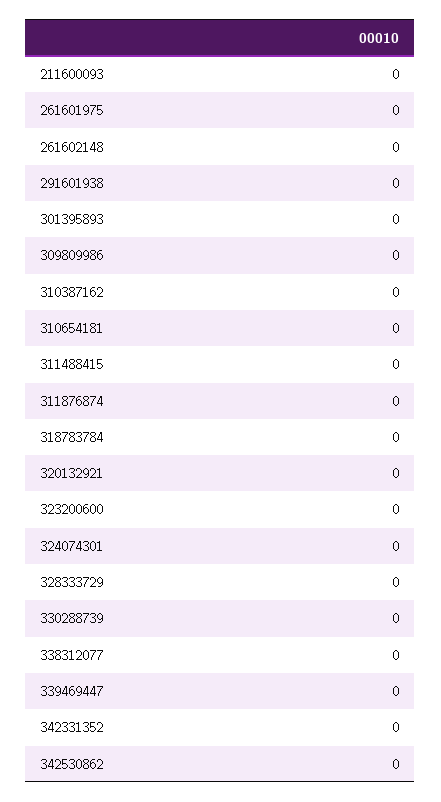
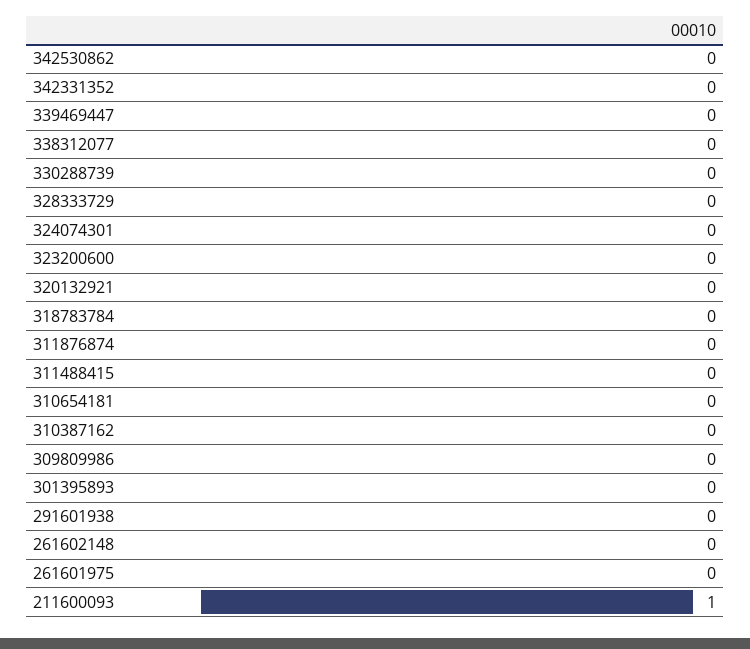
  {
-   "211600093": 0,
+   "211600093": 1,
    "261601975": 0,
    "261602148": 0,
    "291601938": 0,
    "301395893": 0,
    "309809986": 0,
    "310387162": 0,
    "310654181": 0,
    "311488415": 0,
    "311876874": 0,
    "318783784": 0,
    "320132921": 0,
    "323200600": 0,
    "324074301": 0,
    "328333729": 0,
    "330288739": 0,
    "338312077": 0,
    "339469447": 0,
    "342331352": 0,
    "342530862": 0
  }

